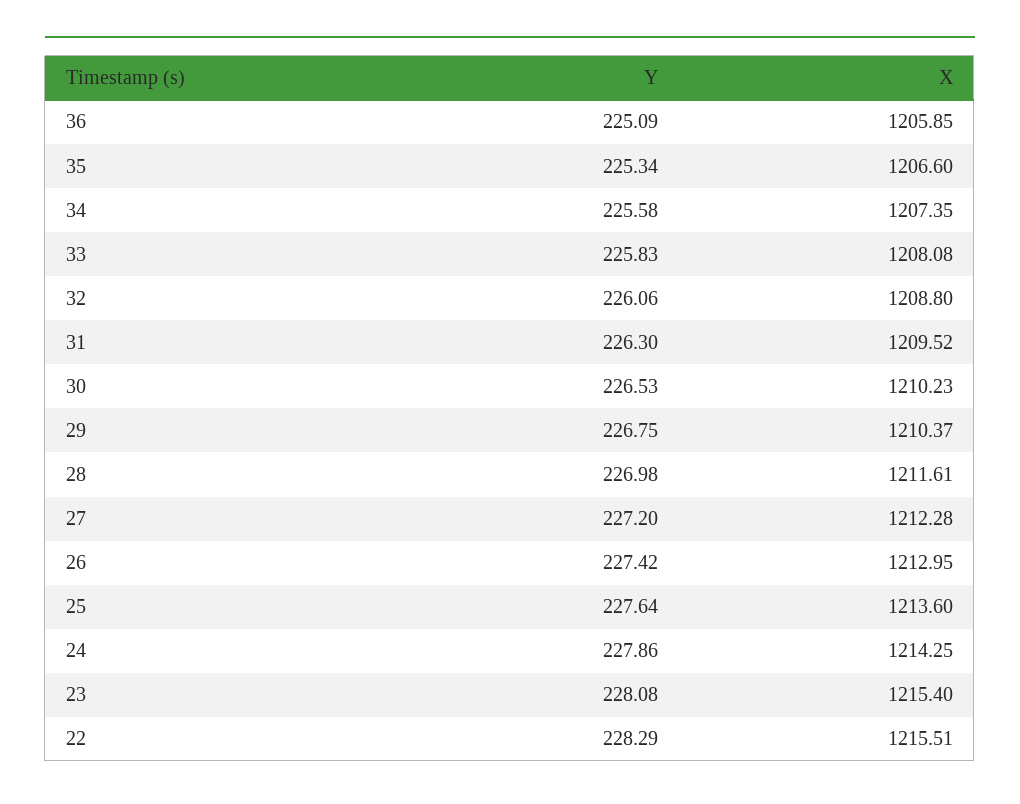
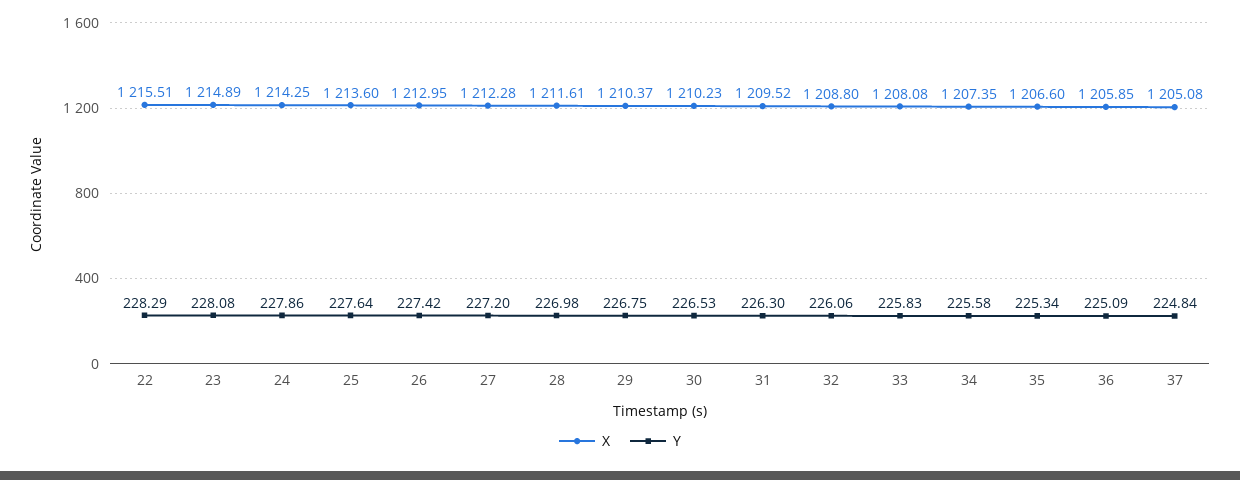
  {
    "Y": {
      "36": 225.09,
      "35": 225.34,
      "34": 225.58,
      "33": 225.83,
      "32": 226.06,
      "31": 226.3,
      "30": 226.53,
      "29": 226.75,
      "28": 226.98,
      "27": 227.2,
      "26": 227.42,
      "25": 227.64,
      "24": 227.86,
      "23": 228.08,
-     "22": 228.29
+     "22": 228.29,
+     "37": 224.84
    },
    "X": {
      "36": 1205.85,
      "35": 1206.6,
      "34": 1207.35,
      "33": 1208.08,
      "32": 1208.8,
      "31": 1209.52,
      "30": 1210.23,
      "29": 1210.37,
      "28": 1211.61,
      "27": 1212.28,
      "26": 1212.95,
      "25": 1213.6,
      "24": 1214.25,
-     "23": 1215.4,
+     "23": 1214.89,
-     "22": 1215.51
+     "22": 1215.51,
+     "37": 1205.08
    }
  }

